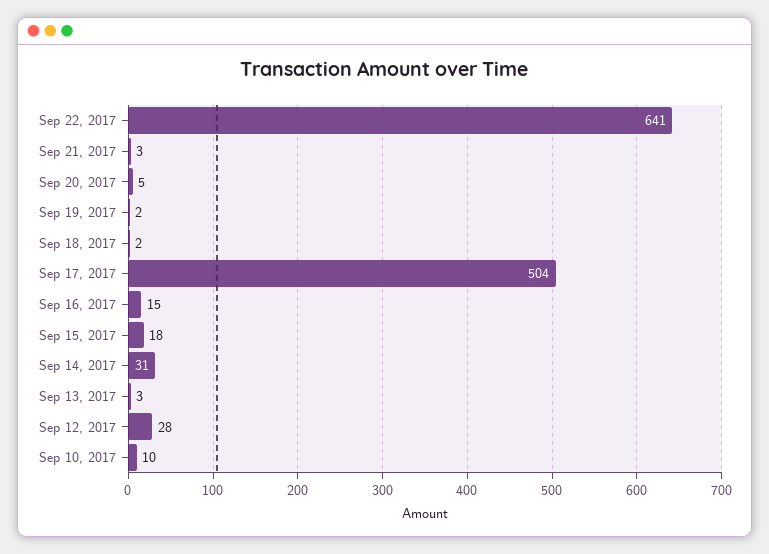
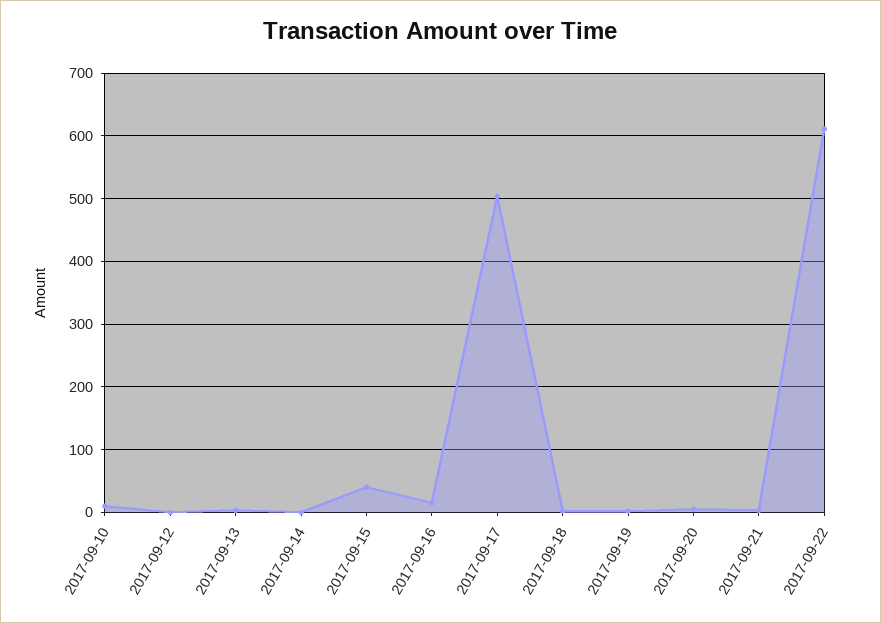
  {
-   "Sep 22, 2017": 641,
+   "Sep 22, 2017": 610,
    "Sep 21, 2017": 3,
    "Sep 20, 2017": 5,
    "Sep 19, 2017": 2,
    "Sep 18, 2017": 2,
    "Sep 17, 2017": 504,
    "Sep 16, 2017": 15,
-   "Sep 15, 2017": 18,
+   "Sep 15, 2017": 40,
-   "Sep 14, 2017": 31,
+   "Sep 14, 2017": 0,
    "Sep 13, 2017": 3,
-   "Sep 12, 2017": 28,
+   "Sep 12, 2017": 0,
    "Sep 10, 2017": 10
  }

